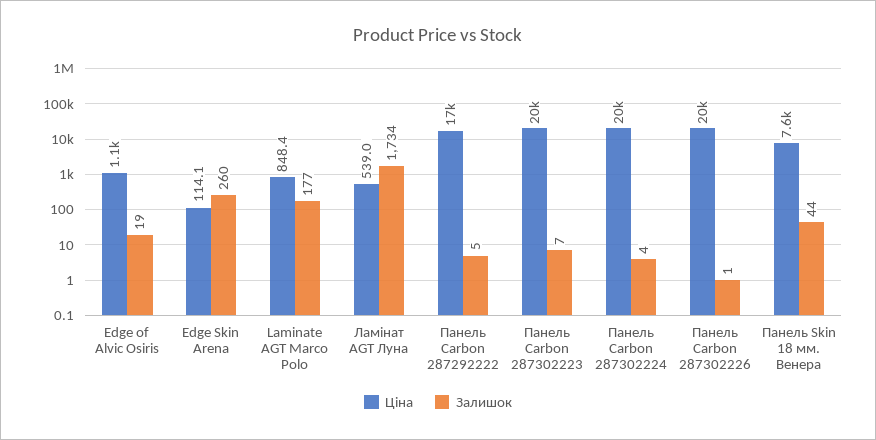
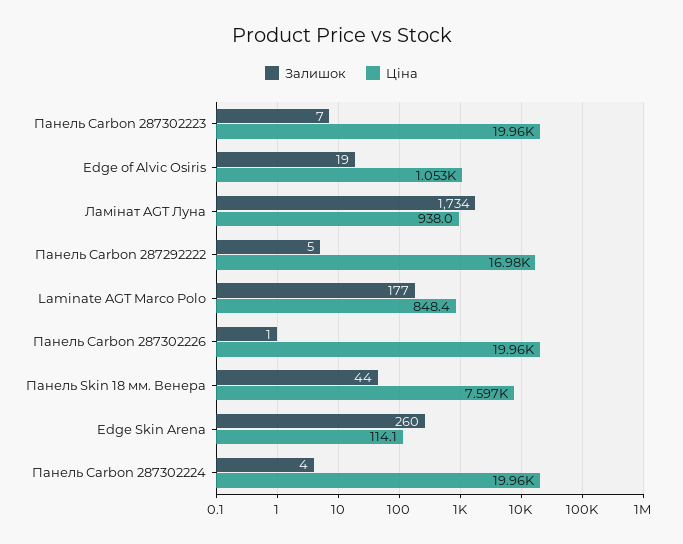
  {
    "Ціна": {
      "Edge of Alvic Osiris": 1053,
      "Edge Skin Arena": 114.1,
      "Laminate AGT Marco Polo": 848.4,
-     "Ламінат AGT Луна": 539,
+     "Ламінат AGT Луна": 938,
      "Панель Carbon 287292222": 16980,
      "Панель Carbon 287302223": 19960,
      "Панель Carbon 287302224": 19960,
      "Панель Carbon 287302226": 19960,
      "Панель Skin 18 мм. Венера": 7597
    },
    "Залишок": {
      "Edge of Alvic Osiris": 19,
      "Edge Skin Arena": 260,
      "Laminate AGT Marco Polo": 177,
      "Ламінат AGT Луна": 1734,
      "Панель Carbon 287292222": 5,
      "Панель Carbon 287302223": 7,
      "Панель Carbon 287302224": 4,
      "Панель Carbon 287302226": 1,
      "Панель Skin 18 мм. Венера": 44
    }
  }

